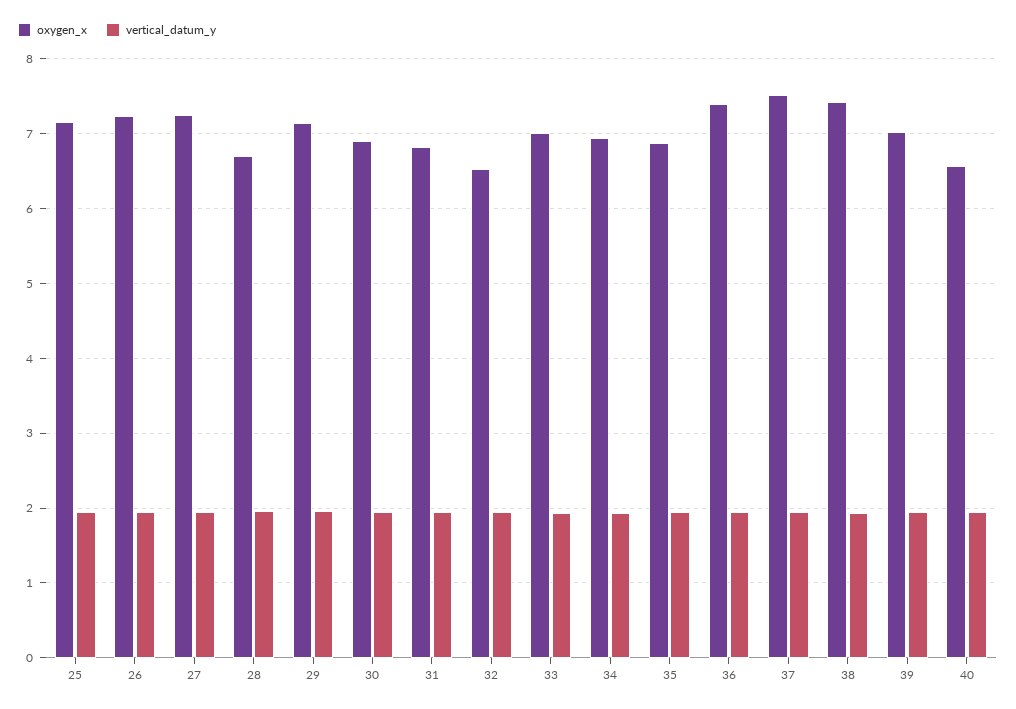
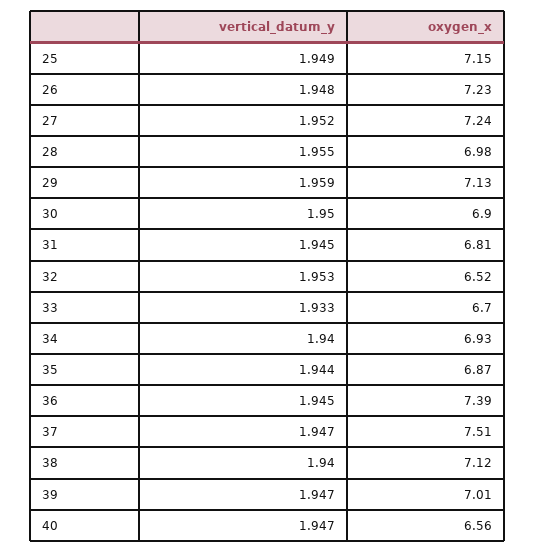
  {
    "oxygen_x": {
      "25": 7.15,
      "26": 7.23,
      "27": 7.24,
-     "28": 6.7,
+     "28": 6.98,
      "29": 7.13,
      "30": 6.9,
      "31": 6.81,
      "32": 6.52,
-     "33": 7,
+     "33": 6.7,
      "34": 6.93,
      "35": 6.87,
      "36": 7.39,
      "37": 7.51,
-     "38": 7.4,
+     "38": 7.12,
      "39": 7.01,
      "40": 6.56
    },
    "vertical_datum_y": {
      "25": 1.949,
      "26": 1.948,
      "27": 1.952,
      "28": 1.955,
      "29": 1.959,
      "30": 1.95,
      "31": 1.945,
      "32": 1.953,
      "33": 1.933,
      "34": 1.94,
      "35": 1.944,
      "36": 1.945,
      "37": 1.947,
      "38": 1.94,
      "39": 1.947,
      "40": 1.947
    }
  }

